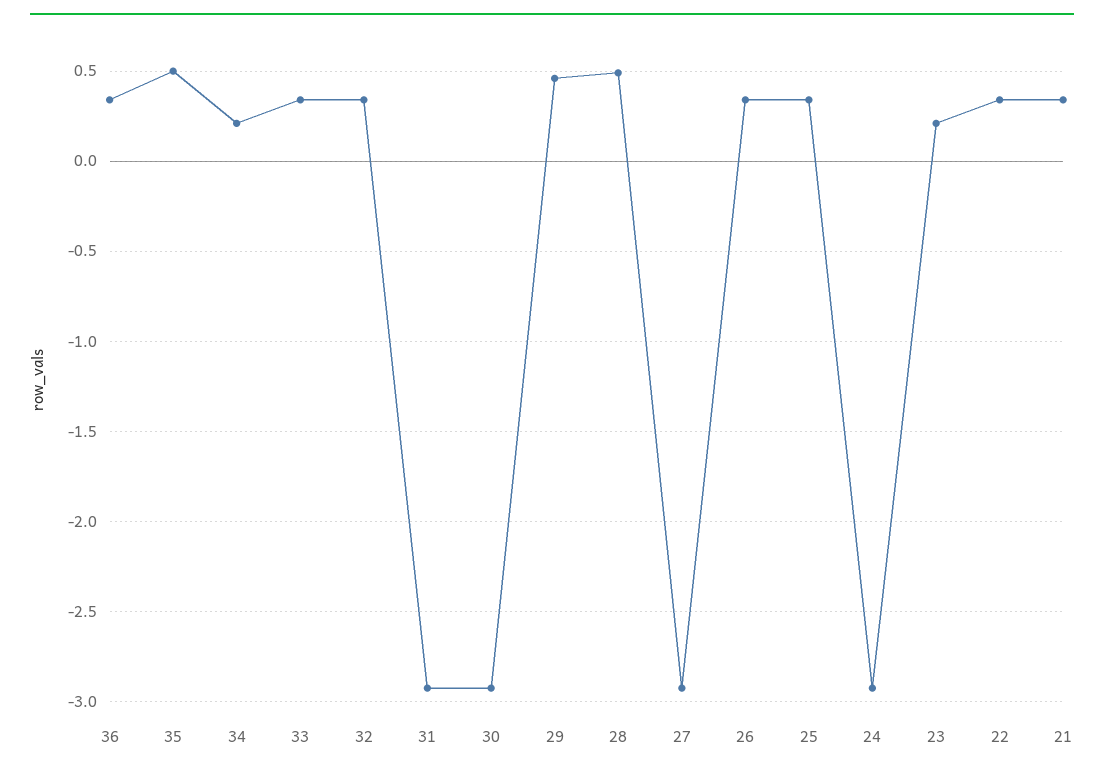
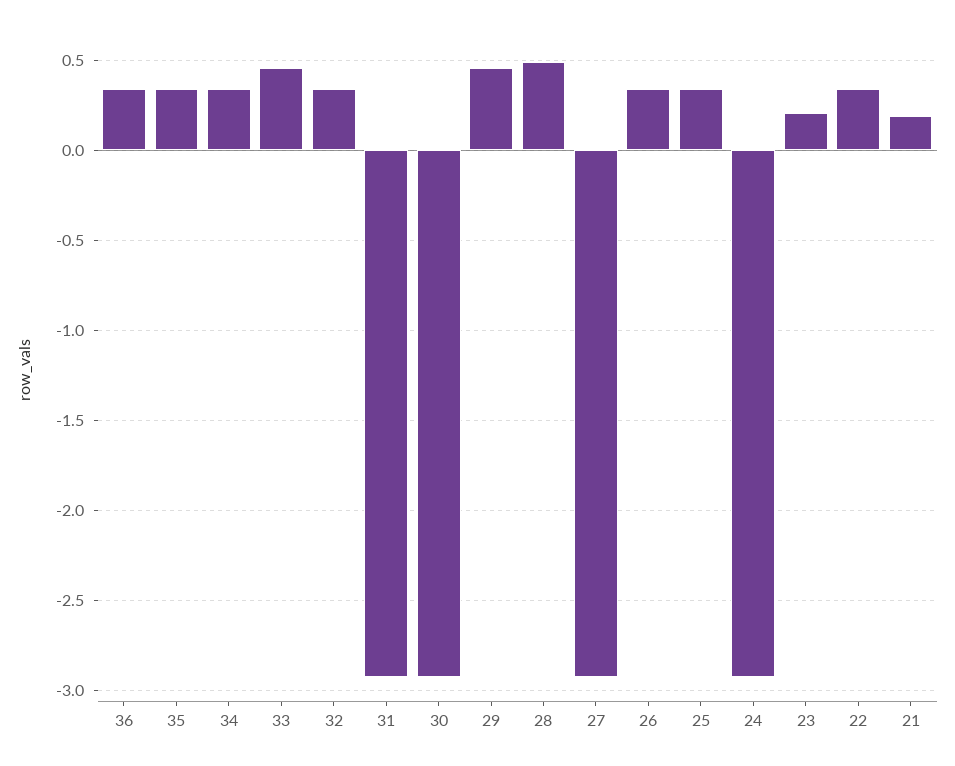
  {
    "36": 0.35,
-   "35": 0.5,
+   "35": 0.35,
-   "34": 0.2,
+   "34": 0.35,
-   "33": 0.35,
+   "33": 0.45,
    "32": 0.35,
    "31": -2.95,
    "30": -2.95,
    "29": 0.45,
    "28": 0.5,
    "27": -2.95,
    "26": 0.35,
    "25": 0.35,
    "24": -2.95,
    "23": 0.2,
    "22": 0.35,
-   "21": 0.35
+   "21": 0.2
  }

